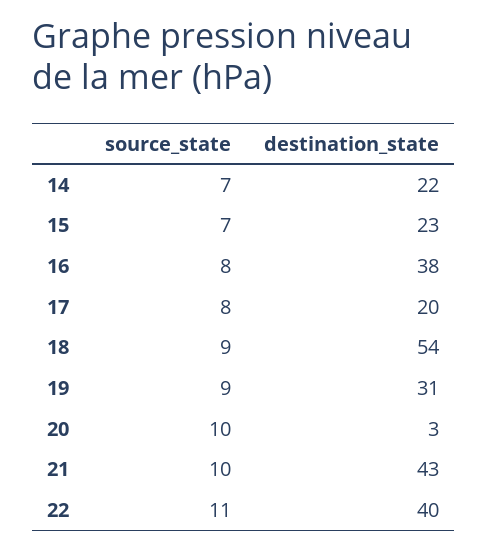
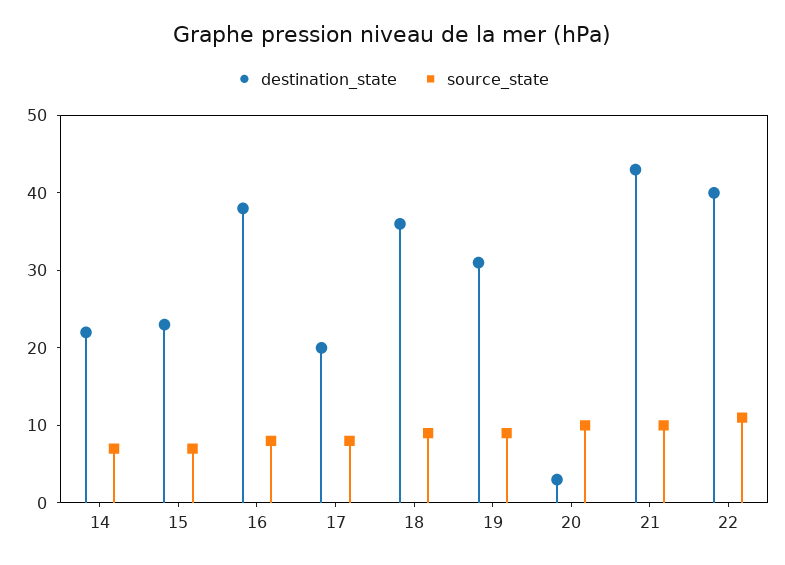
  {
    "source_state": {
      "14": 7,
      "15": 7,
      "16": 8,
      "17": 8,
      "18": 9,
      "19": 9,
      "20": 10,
      "21": 10,
      "22": 11
    },
    "destination_state": {
      "14": 22,
      "15": 23,
      "16": 38,
      "17": 20,
-     "18": 54,
+     "18": 35,
      "19": 31,
      "20": 3,
      "21": 43,
      "22": 40
    }
  }

